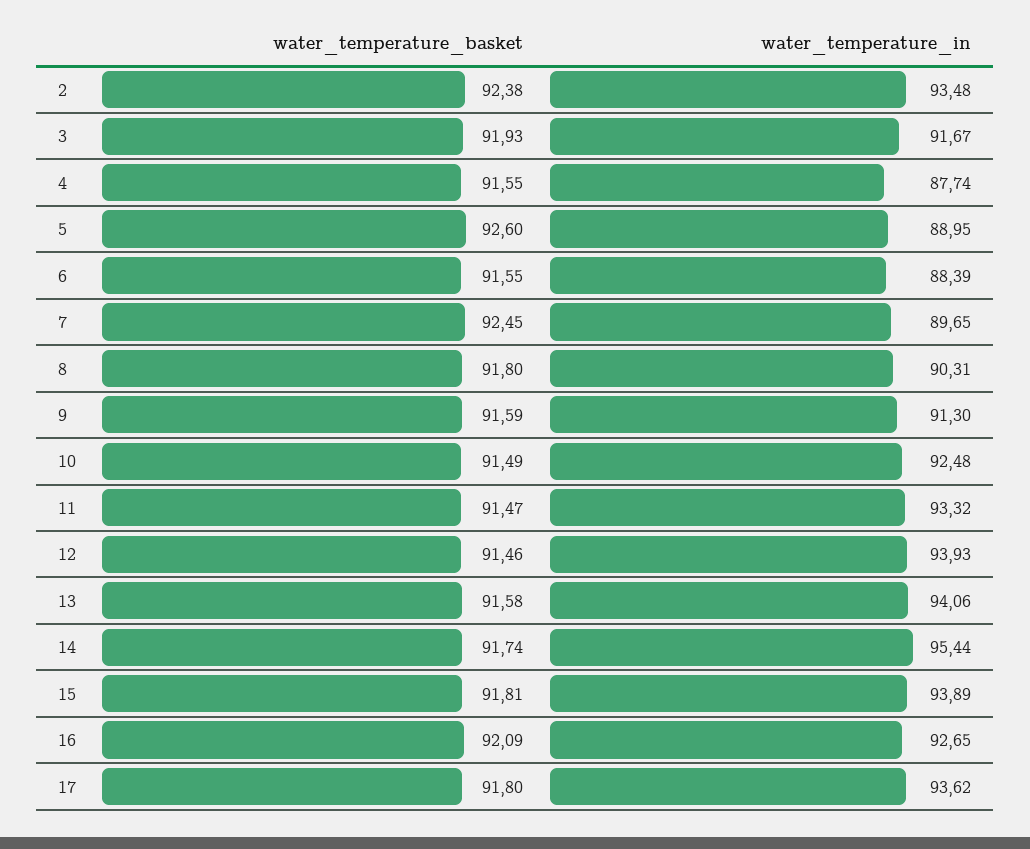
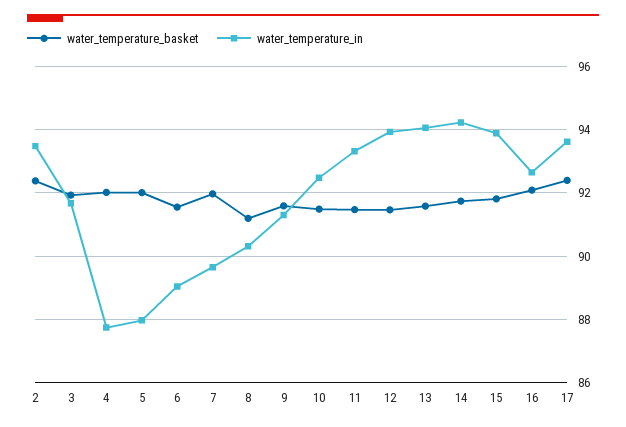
  {
    "water_temperature_basket": {
      "2": 92.38,
      "3": 91.93,
-     "4": 91.55,
+     "4": 92,
-     "5": 92.6,
+     "5": 92,
      "6": 91.55,
-     "7": 92.45,
+     "7": 92,
-     "8": 91.8,
+     "8": 91.2,
      "9": 91.59,
      "10": 91.49,
      "11": 91.47,
      "12": 91.46,
      "13": 91.58,
      "14": 91.74,
      "15": 91.81,
      "16": 92.09,
-     "17": 91.8
+     "17": 92.4
    },
    "water_temperature_in": {
      "2": 93.48,
      "3": 91.67,
      "4": 87.74,
-     "5": 88.95,
+     "5": 88,
-     "6": 88.39,
+     "6": 89,
      "7": 89.65,
      "8": 90.31,
      "9": 91.3,
      "10": 92.48,
      "11": 93.32,
      "12": 93.93,
      "13": 94.06,
-     "14": 95.44,
+     "14": 94.2,
      "15": 93.89,
      "16": 92.65,
      "17": 93.62
    }
  }

